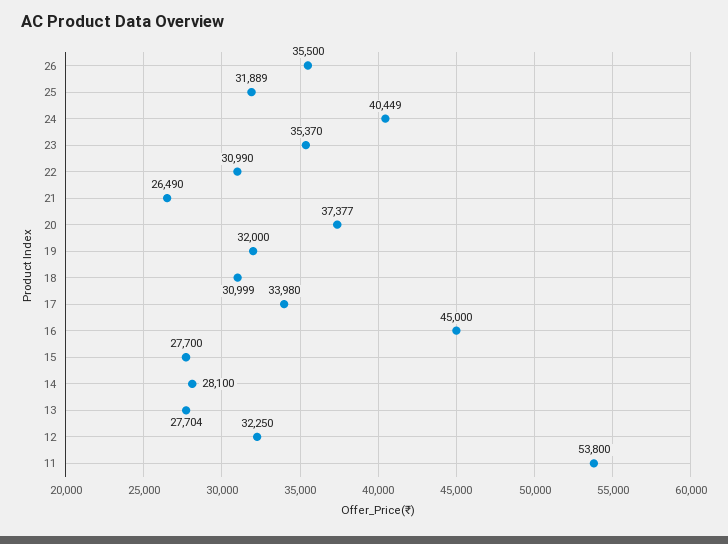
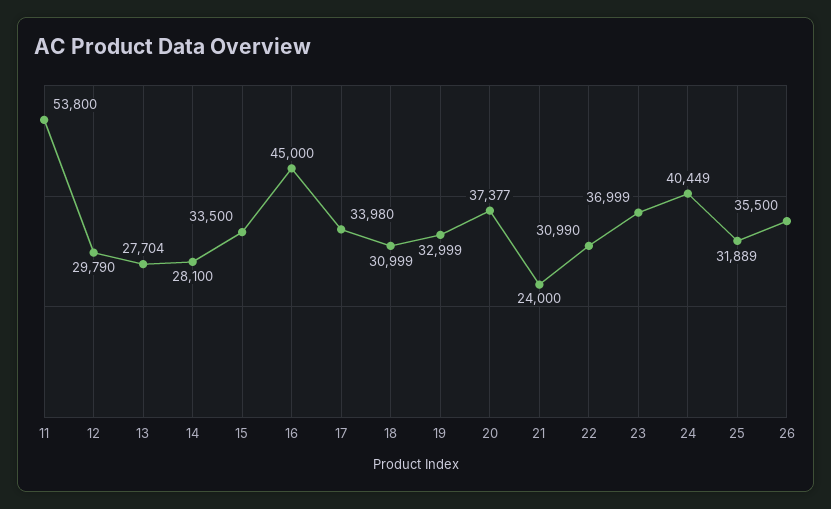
  {
    "26": 35500,
    "25": 31889,
    "24": 40449,
-   "23": 35370,
+   "23": 36999,
    "22": 30990,
-   "21": 26490,
+   "21": 24000,
    "20": 37377,
-   "19": 32000,
+   "19": 32999,
    "18": 30999,
    "17": 33980,
    "16": 45000,
-   "15": 27700,
+   "15": 33500,
    "14": 28100,
    "13": 27704,
-   "12": 32250,
+   "12": 29790,
    "11": 53800
  }

